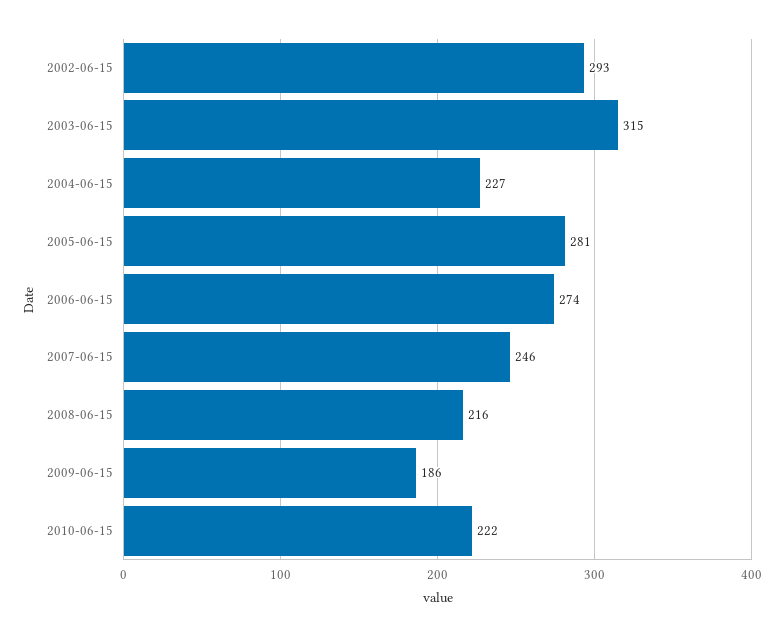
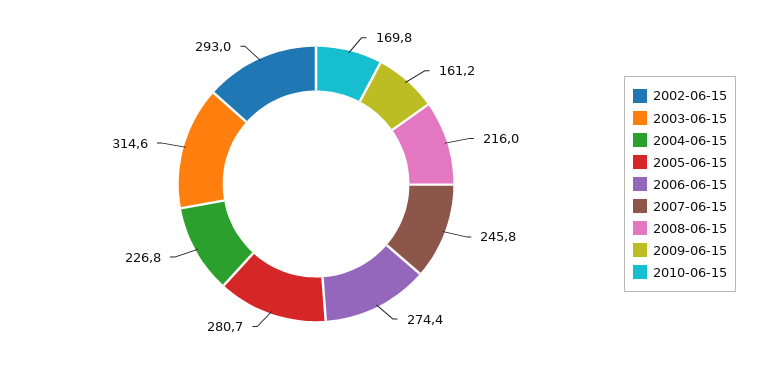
  {
    "2002-06-15": 293,
    "2003-06-15": 314.6,
    "2004-06-15": 226.8,
    "2005-06-15": 280.7,
    "2006-06-15": 274.4,
    "2007-06-15": 245.8,
    "2008-06-15": 216,
-   "2009-06-15": 186,
+   "2009-06-15": 161.2,
-   "2010-06-15": 222
+   "2010-06-15": 169.8
  }

